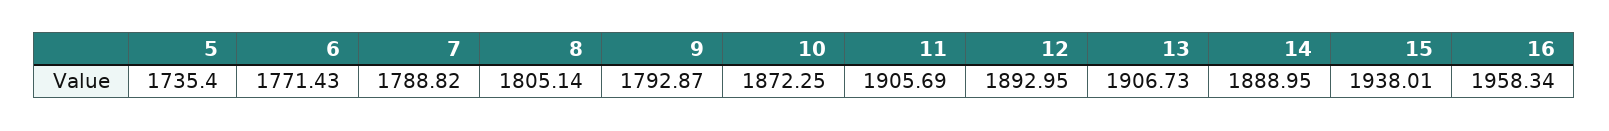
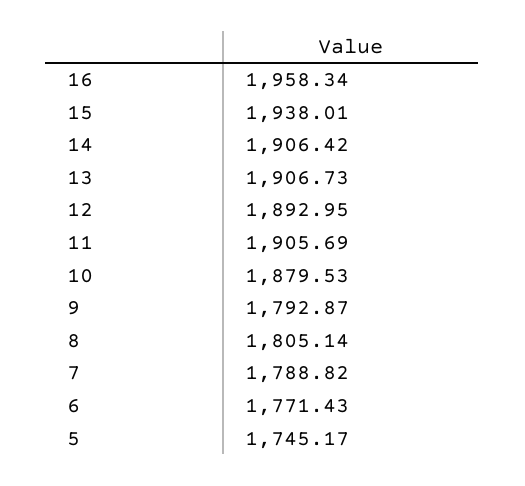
  {
-   "5": 1735.4,
+   "5": 1745.17,
    "6": 1771.43,
    "7": 1788.82,
    "8": 1805.14,
    "9": 1792.87,
-   "10": 1872.25,
+   "10": 1879.53,
    "11": 1905.69,
    "12": 1892.95,
    "13": 1906.73,
-   "14": 1888.95,
+   "14": 1906.42,
    "15": 1938.01,
    "16": 1958.34
  }

